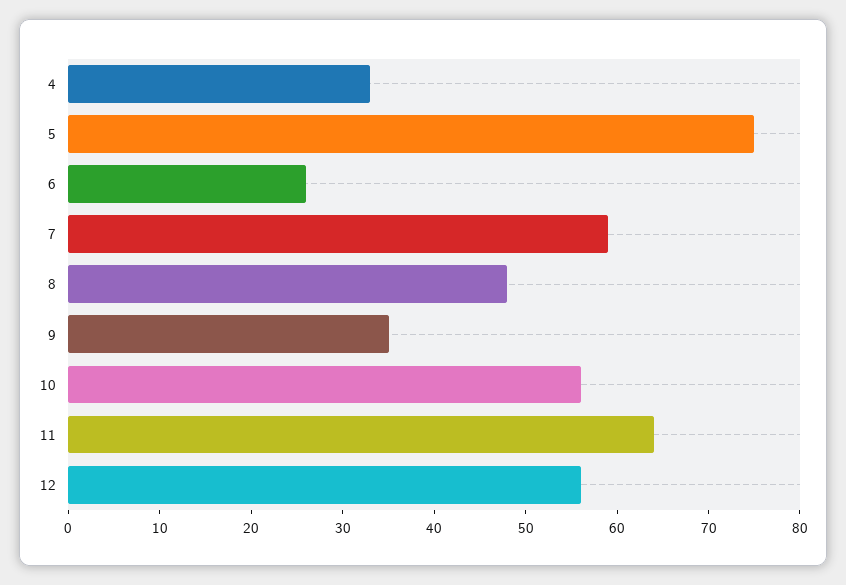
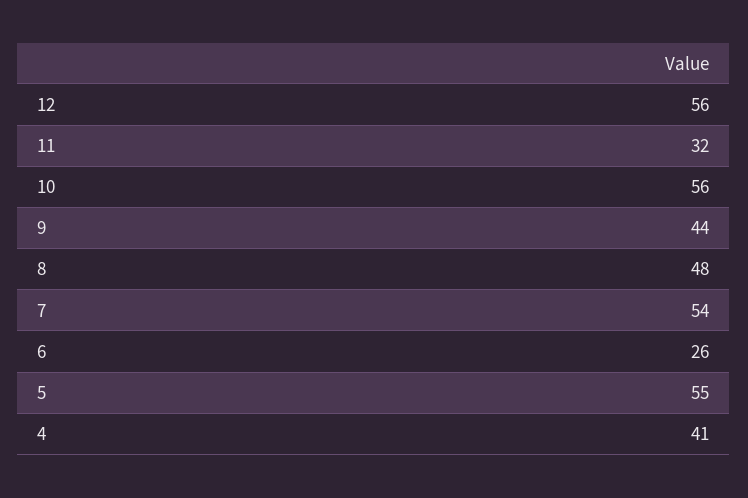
  {
-   "4": 33,
+   "4": 41,
-   "5": 75,
+   "5": 55,
    "6": 26,
-   "7": 59,
+   "7": 54,
    "8": 48,
-   "9": 35,
+   "9": 44,
    "10": 56,
-   "11": 64,
+   "11": 32,
    "12": 56
  }

